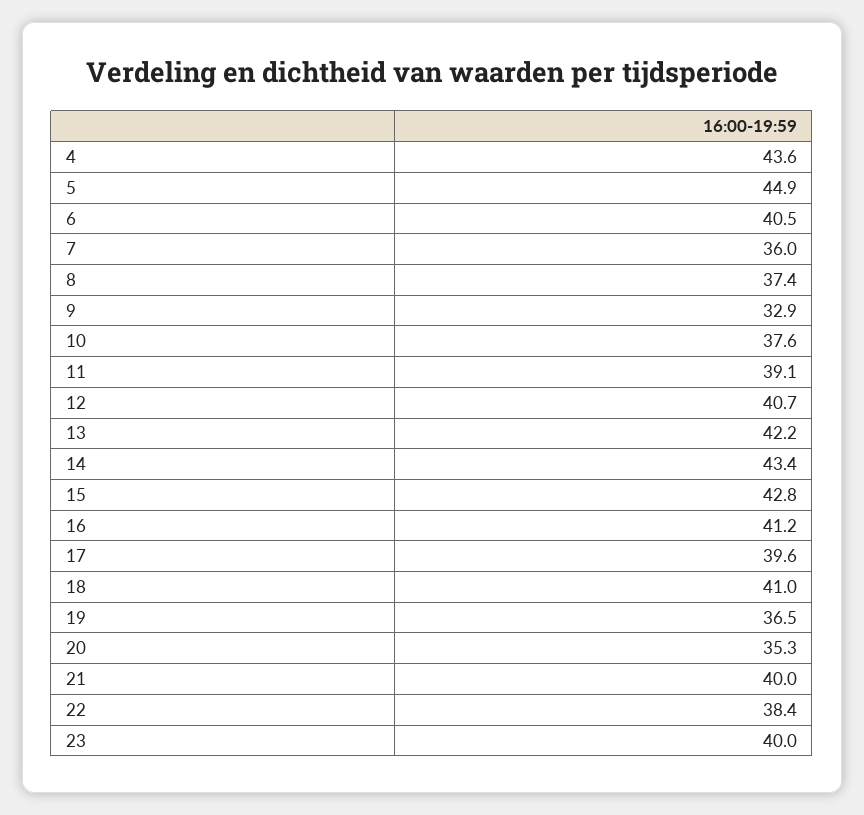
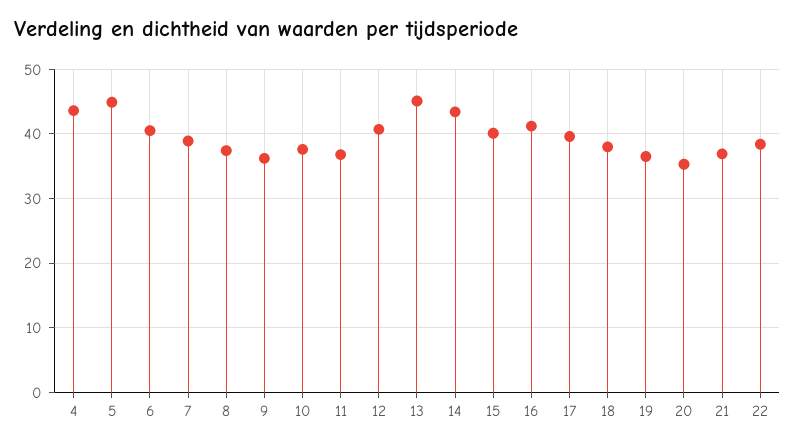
  {
    "4": 43.6,
    "5": 44.9,
    "6": 40.5,
-   "7": 36,
+   "7": 39,
    "8": 37.4,
-   "9": 32.9,
+   "9": 36,
    "10": 37.6,
-   "11": 39.1,
+   "11": 37,
    "12": 40.7,
-   "13": 42.2,
+   "13": 45,
    "14": 43.4,
-   "15": 42.8,
+   "15": 40,
    "16": 41.2,
    "17": 39.6,
-   "18": 41,
+   "18": 38,
    "19": 36.5,
    "20": 35.3,
-   "21": 40,
+   "21": 37,
-   "22": 38.4,
+   "22": 38.4
-   "23": 40
  }

